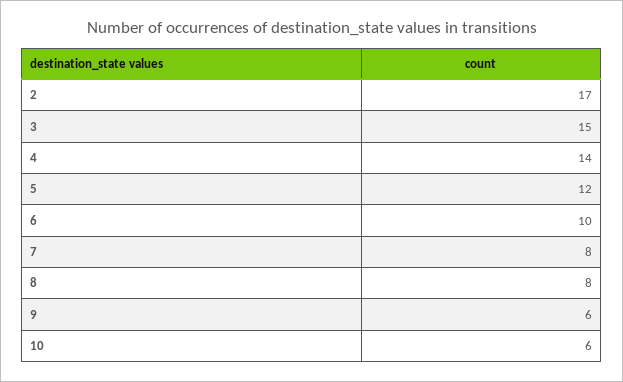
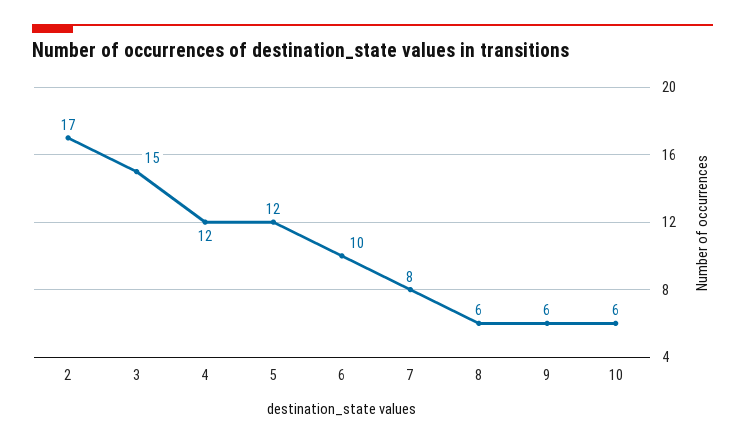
  {
    "2": 17,
    "3": 15,
-   "4": 14,
+   "4": 12,
    "5": 12,
    "6": 10,
    "7": 8,
-   "8": 8,
+   "8": 6,
    "9": 6,
    "10": 6
  }

